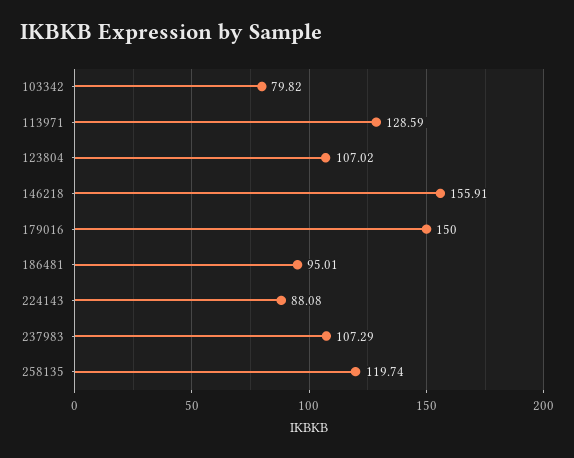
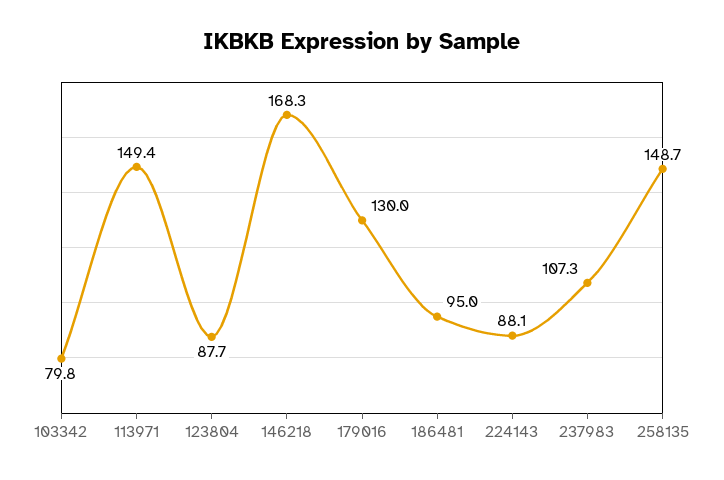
  {
    "103342": 79.82,
-   "113971": 128.59,
+   "113971": 149.4,
-   "123804": 107.02,
+   "123804": 87.7,
-   "146218": 155.91,
+   "146218": 168.3,
-   "179016": 150,
+   "179016": 130,
    "186481": 95.01,
    "224143": 88.08,
    "237983": 107.29,
-   "258135": 119.74
+   "258135": 148.7
  }

